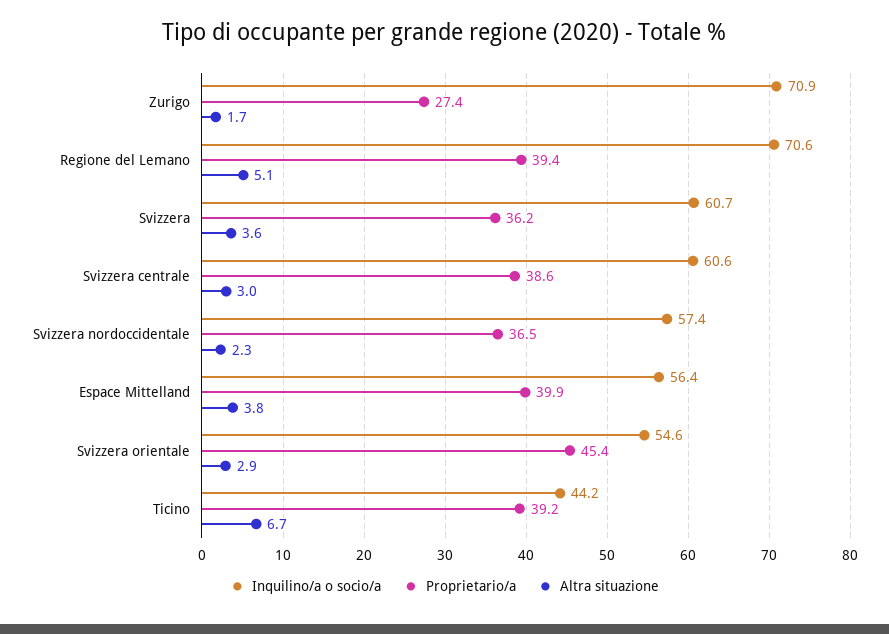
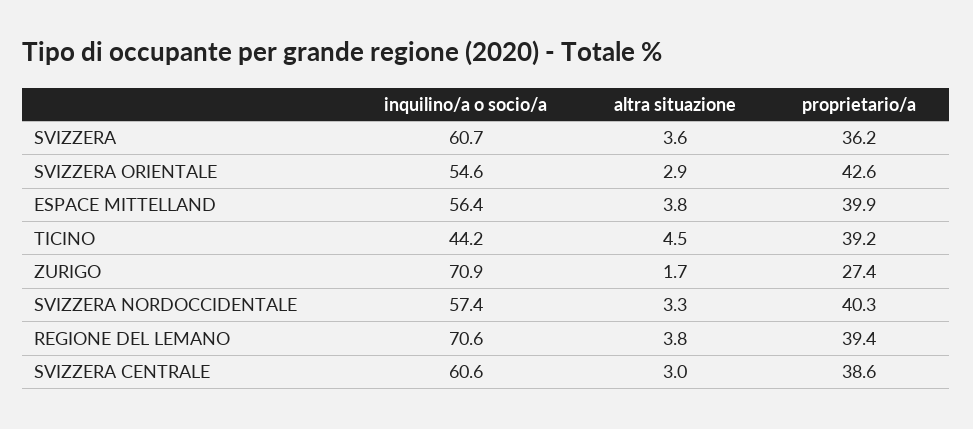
  {
    "Inquilino/a o socio/a": {
      "Zurigo": 70.9,
      "Regione del Lemano": 70.6,
      "Svizzera": 60.7,
      "Svizzera centrale": 60.6,
      "Svizzera nordoccidentale": 57.4,
      "Espace Mittelland": 56.4,
      "Svizzera orientale": 54.6,
      "Ticino": 44.2
    },
    "Proprietario/a": {
      "Zurigo": 27.4,
      "Regione del Lemano": 39.4,
      "Svizzera": 36.2,
      "Svizzera centrale": 38.6,
-     "Svizzera nordoccidentale": 36.5,
+     "Svizzera nordoccidentale": 40.3,
      "Espace Mittelland": 39.9,
-     "Svizzera orientale": 45.4,
+     "Svizzera orientale": 42.6,
      "Ticino": 39.2
    },
    "Altra situazione": {
      "Zurigo": 1.7,
-     "Regione del Lemano": 5.1,
+     "Regione del Lemano": 3.8,
      "Svizzera": 3.6,
      "Svizzera centrale": 3,
-     "Svizzera nordoccidentale": 2.3,
+     "Svizzera nordoccidentale": 3.3,
      "Espace Mittelland": 3.8,
      "Svizzera orientale": 2.9,
-     "Ticino": 6.7
+     "Ticino": 4.5
    }
  }

